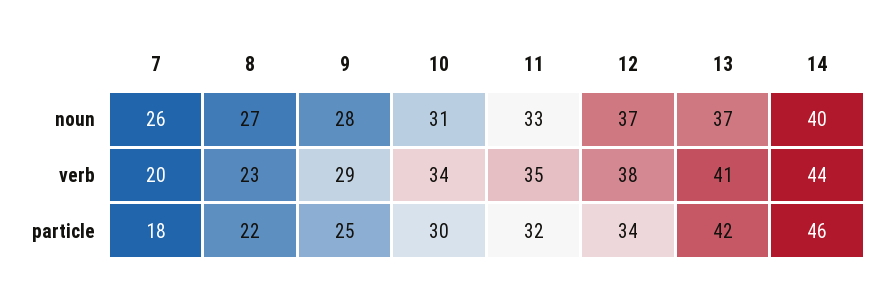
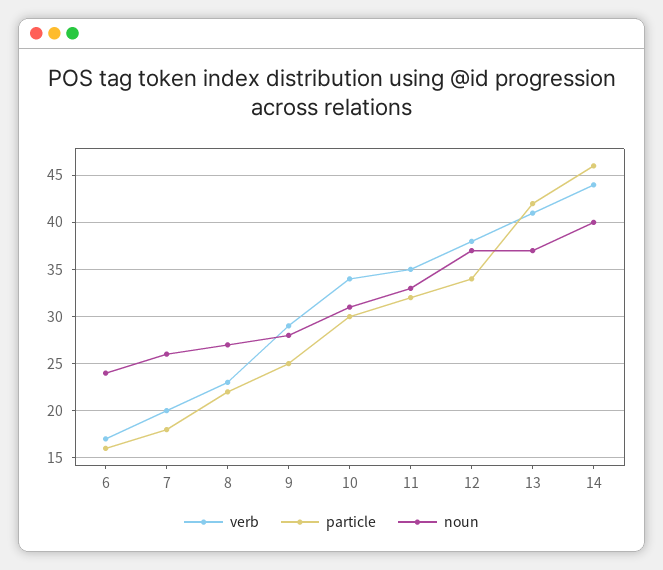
  {
    "noun": {
      "7": 26,
      "8": 27,
      "9": 28,
      "10": 31,
      "11": 33,
      "12": 37,
      "13": 37,
-     "14": 40
+     "14": 40,
+     "6": 24
    },
    "verb": {
      "7": 20,
      "8": 23,
      "9": 29,
      "10": 34,
      "11": 35,
      "12": 38,
      "13": 41,
-     "14": 44
+     "14": 44,
+     "6": 17
    },
    "particle": {
      "7": 18,
      "8": 22,
      "9": 25,
      "10": 30,
      "11": 32,
      "12": 34,
      "13": 42,
-     "14": 46
+     "14": 46,
+     "6": 16
    }
  }

